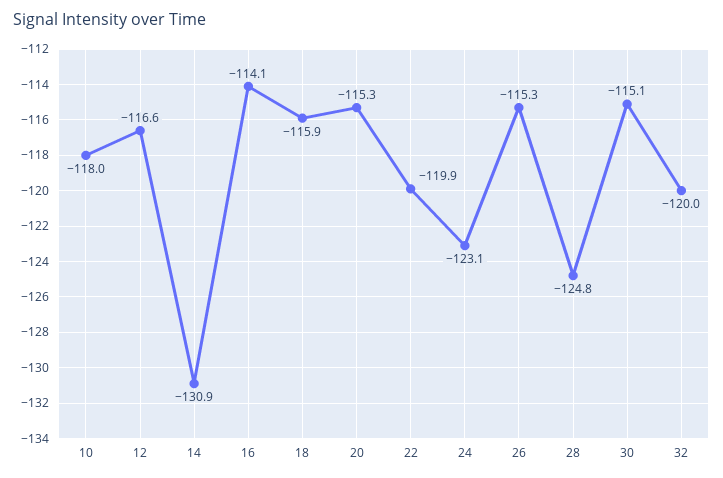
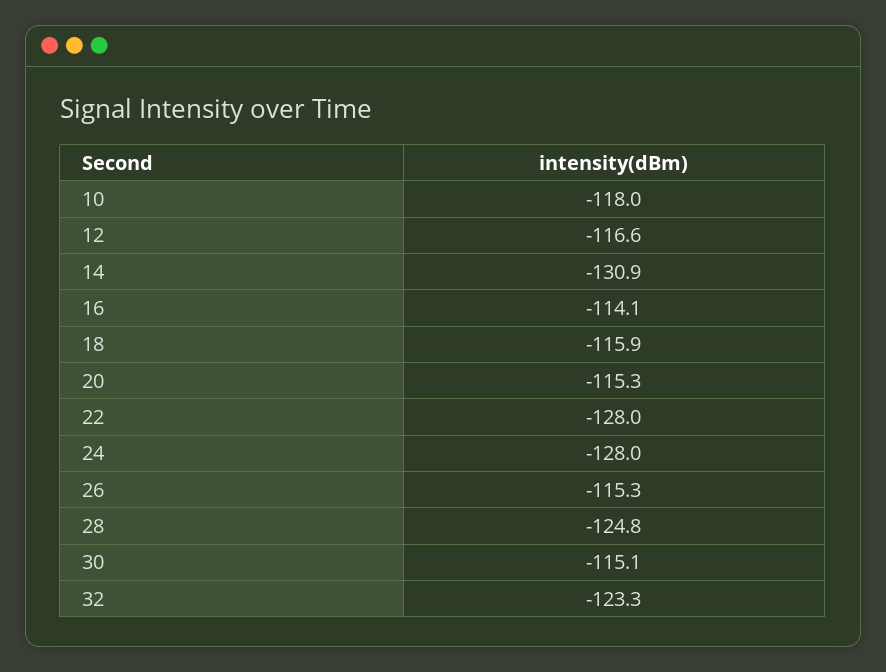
  {
    "10": -118,
    "12": -116.6,
    "14": -130.9,
    "16": -114.1,
    "18": -115.9,
    "20": -115.3,
-   "22": -119.9,
+   "22": -128,
-   "24": -123.1,
+   "24": -128,
    "26": -115.3,
    "28": -124.8,
    "30": -115.1,
-   "32": -120
+   "32": -123.3
  }

